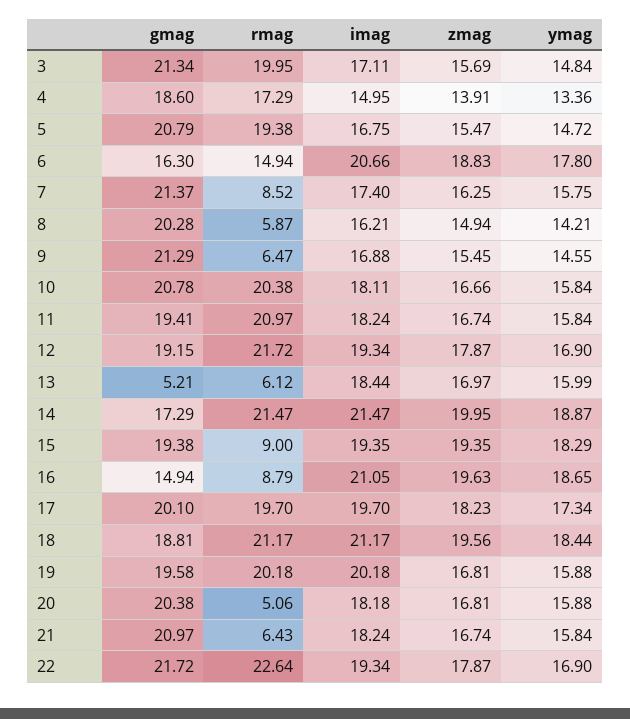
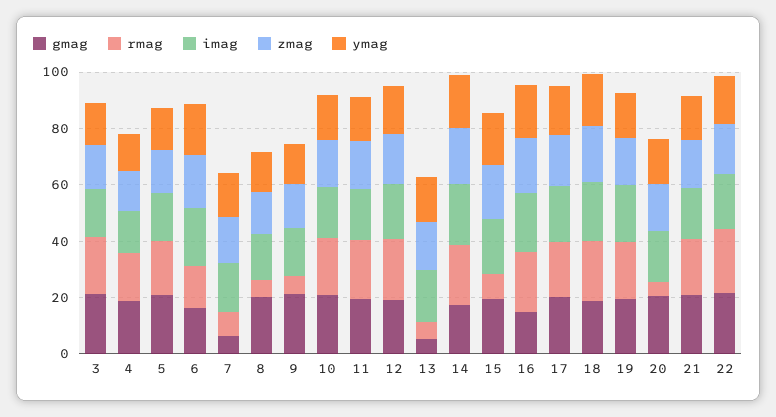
  {
    "gmag": {
      "3": 21.34,
      "4": 18.6,
      "5": 20.79,
      "6": 16.3,
-     "7": 21.37,
+     "7": 5,
      "8": 20.28,
      "9": 21.29,
      "10": 20.78,
      "11": 19.41,
      "12": 19.15,
      "13": 5.21,
      "14": 17.29,
      "15": 19.38,
      "16": 14.94,
      "17": 20.1,
      "18": 18.81,
      "19": 19.58,
      "20": 20.38,
      "21": 20.97,
      "22": 21.72
    },
    "rmag": {
      "3": 19.95,
      "4": 17.29,
      "5": 19.38,
      "6": 14.94,
      "7": 8.52,
      "8": 5.87,
      "9": 6.47,
      "10": 20.38,
      "11": 20.97,
      "12": 21.72,
      "13": 6.12,
      "14": 21.47,
      "15": 9,
-     "16": 8.79,
+     "16": 20,
      "17": 19.7,
      "18": 21.17,
      "19": 20.18,
      "20": 5.06,
-     "21": 6.43,
+     "21": 20,
      "22": 22.64
    },
    "imag": {
      "3": 17.11,
      "4": 14.95,
      "5": 16.75,
      "6": 20.66,
      "7": 17.4,
      "8": 16.21,
      "9": 16.88,
      "10": 18.11,
      "11": 18.24,
      "12": 19.34,
      "13": 18.44,
      "14": 21.47,
      "15": 19.35,
      "16": 21.05,
      "17": 19.7,
      "18": 21.17,
      "19": 20.18,
      "20": 18.18,
      "21": 18.24,
      "22": 19.34
    },
    "zmag": {
      "3": 15.69,
      "4": 13.91,
      "5": 15.47,
      "6": 18.83,
      "7": 16.25,
      "8": 14.94,
      "9": 15.45,
      "10": 16.66,
      "11": 16.74,
      "12": 17.87,
      "13": 16.97,
      "14": 19.95,
      "15": 19.35,
      "16": 19.63,
      "17": 18.23,
      "18": 19.56,
      "19": 16.81,
      "20": 16.81,
      "21": 16.74,
      "22": 17.87
    },
    "ymag": {
      "3": 14.84,
      "4": 13.36,
      "5": 14.72,
      "6": 17.8,
      "7": 15.75,
      "8": 14.21,
      "9": 14.55,
      "10": 15.84,
      "11": 15.84,
      "12": 16.9,
      "13": 15.99,
      "14": 18.87,
      "15": 18.29,
      "16": 18.65,
      "17": 17.34,
      "18": 18.44,
      "19": 15.88,
      "20": 15.88,
      "21": 15.84,
      "22": 16.9
    }
  }

